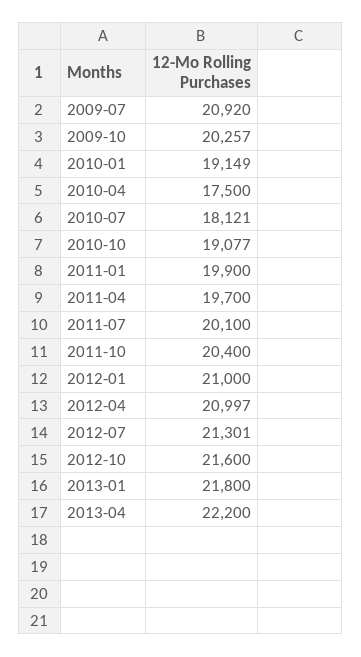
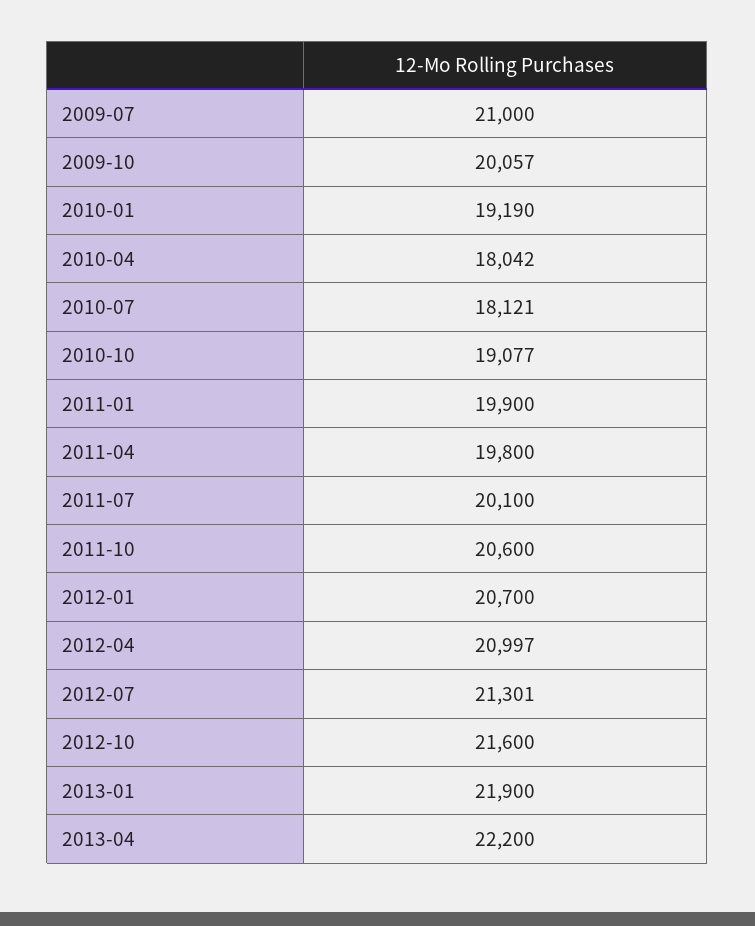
  {
-   "2009-07": 20920,
+   "2009-07": 21000,
-   "2009-10": 20257,
+   "2009-10": 20057,
-   "2010-01": 19149,
+   "2010-01": 19190,
-   "2010-04": 17500,
+   "2010-04": 18042,
    "2010-07": 18121,
    "2010-10": 19077,
    "2011-01": 19900,
-   "2011-04": 19700,
+   "2011-04": 19800,
    "2011-07": 20100,
-   "2011-10": 20400,
+   "2011-10": 20600,
-   "2012-01": 21000,
+   "2012-01": 20700,
    "2012-04": 20997,
    "2012-07": 21301,
    "2012-10": 21600,
-   "2013-01": 21800,
+   "2013-01": 21900,
    "2013-04": 22200
  }

